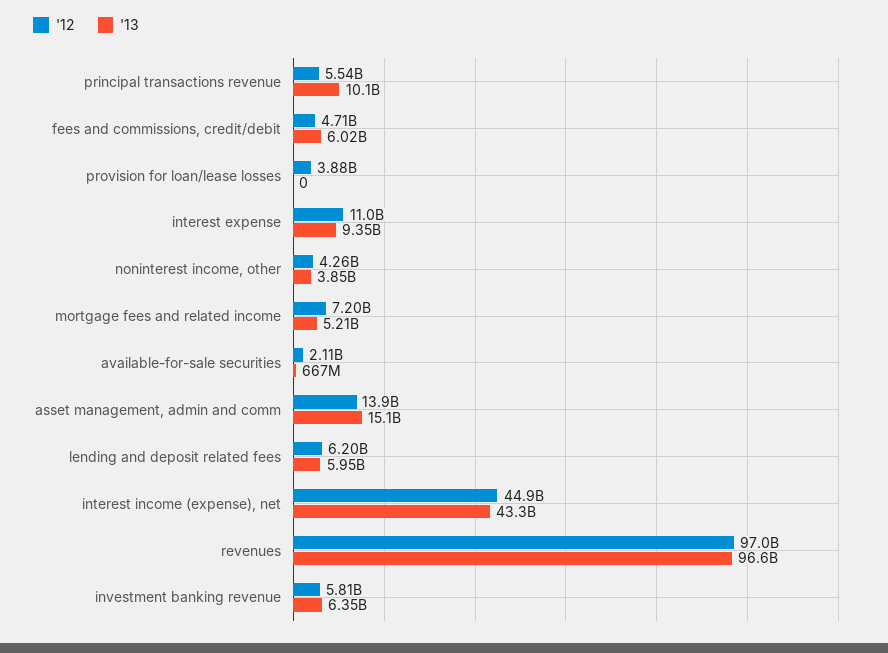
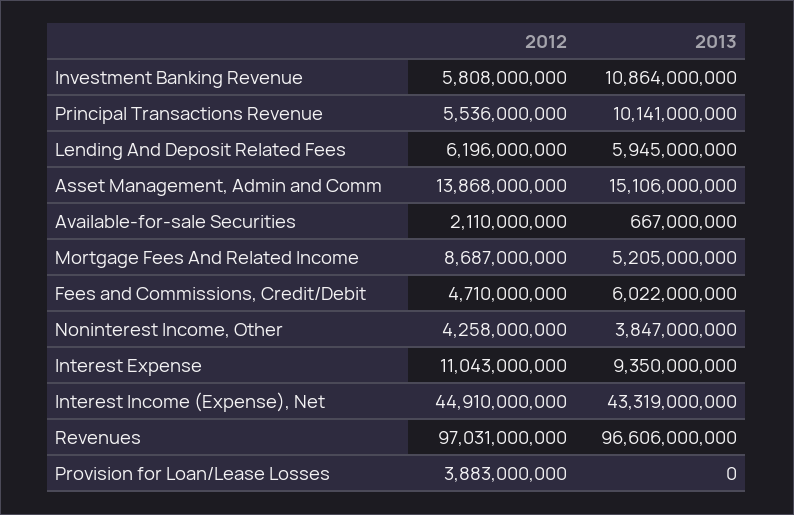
  {
    "'12": {
      "principal transactions revenue": 5536000000,
      "fees and commissions, credit/debit": 4710000000,
      "provision for loan/lease losses": 3883000000,
      "interest expense": 11043000000,
      "noninterest income, other": 4258000000,
-     "mortgage fees and related income": 7200000000,
+     "mortgage fees and related income": 8687000000,
      "available-for-sale securities": 2110000000,
      "asset management, admin and comm": 13868000000,
      "lending and deposit related fees": 6196000000,
      "interest income (expense), net": 44910000000,
      "revenues": 97031000000,
      "investment banking revenue": 5808000000
    },
    "'13": {
      "principal transactions revenue": 10141000000,
      "fees and commissions, credit/debit": 6022000000,
      "provision for loan/lease losses": 0,
      "interest expense": 9350000000,
      "noninterest income, other": 3847000000,
      "mortgage fees and related income": 5205000000,
      "available-for-sale securities": 667000000,
      "asset management, admin and comm": 15106000000,
      "lending and deposit related fees": 5945000000,
      "interest income (expense), net": 43319000000,
      "revenues": 96606000000,
-     "investment banking revenue": 6350000000
+     "investment banking revenue": 10864000000
    }
  }

